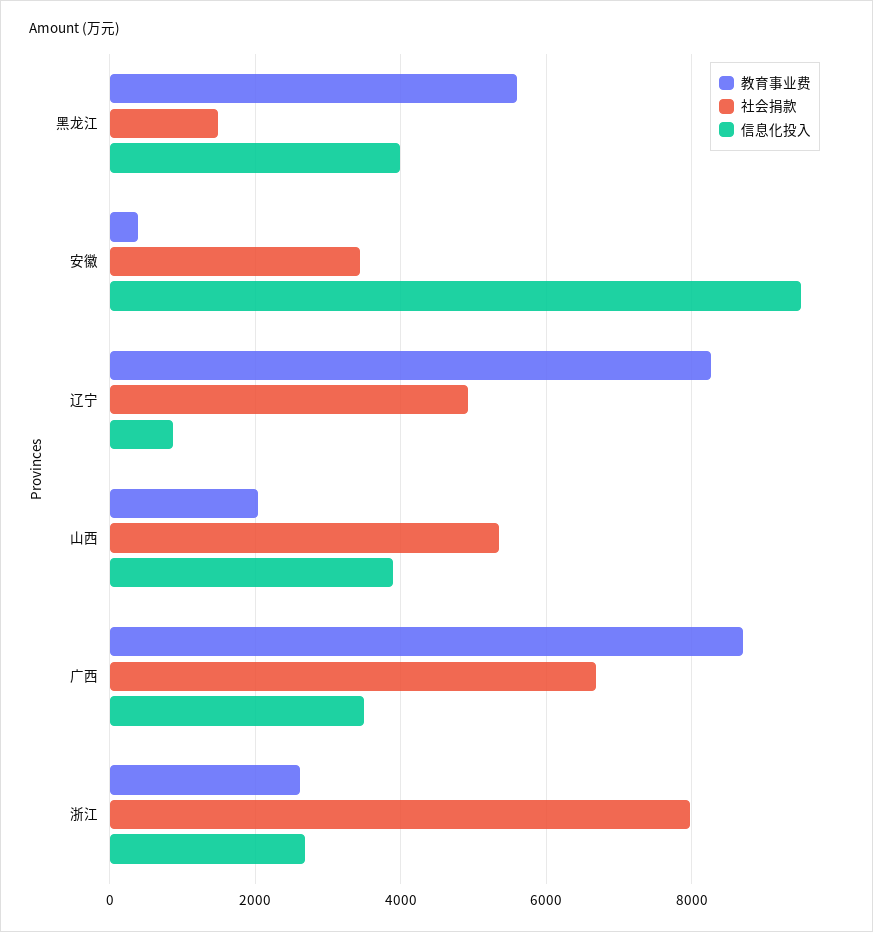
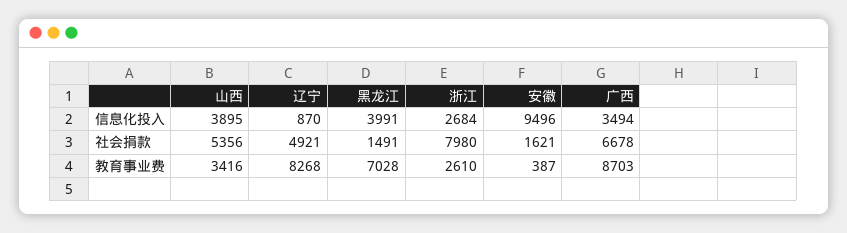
  {
    "教育事业费": {
-     "黑龙江": 5600,
+     "黑龙江": 7028,
      "安徽": 387,
      "辽宁": 8268,
-     "山西": 2000,
+     "山西": 3416,
      "广西": 8703,
      "浙江": 2610
    },
    "社会捐款": {
      "黑龙江": 1491,
-     "安徽": 3400,
+     "安徽": 1621,
      "辽宁": 4921,
      "山西": 5356,
      "广西": 6678,
      "浙江": 7980
    },
    "信息化投入": {
      "黑龙江": 3991,
      "安徽": 9496,
      "辽宁": 870,
      "山西": 3895,
      "广西": 3494,
      "浙江": 2684
    }
  }

